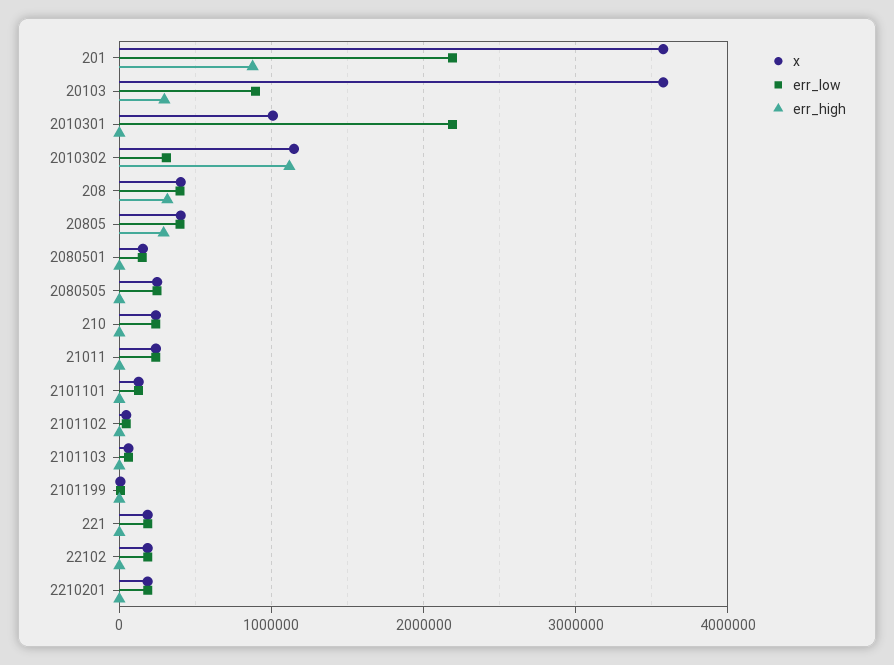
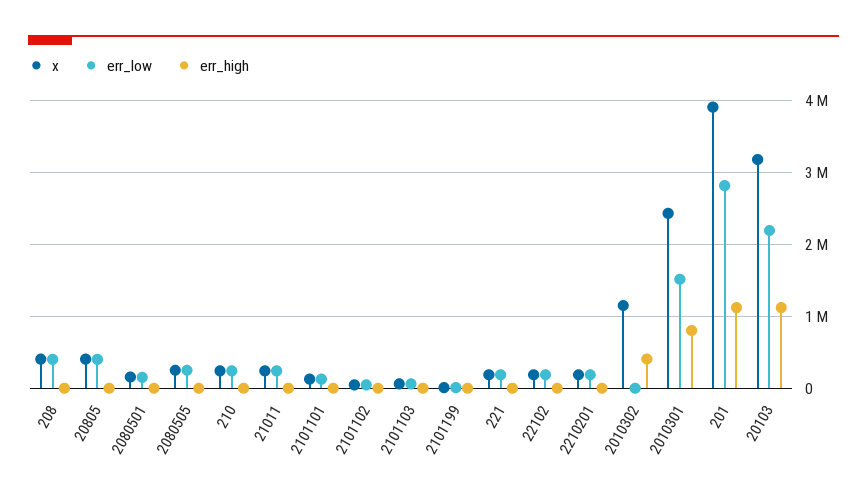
  {
    "x": {
-     "201": 3600000,
+     "201": 3900000,
-     "20103": 3600000,
+     "20103": 3200000,
-     "2010301": 1000000,
+     "2010301": 2400000,
      "2010302": 1100000,
      "208": 400000,
      "20805": 400000,
      "2080501": 200000,
      "2080505": 200000,
      "210": 200000,
      "21011": 200000,
      "2101101": 100000,
      "2101102": 0,
      "2101103": 100000,
      "2101199": 0,
      "221": 200000,
      "22102": 200000,
      "2210201": 200000
    },
    "err_low": {
-     "201": 2200000,
+     "201": 2800000,
-     "20103": 900000,
+     "20103": 2200000,
-     "2010301": 2200000,
+     "2010301": 1500000,
-     "2010302": 300000,
+     "2010302": 0,
      "208": 400000,
      "20805": 400000,
      "2080501": 200000,
      "2080505": 200000,
      "210": 200000,
      "21011": 200000,
      "2101101": 100000,
      "2101102": 0,
      "2101103": 100000,
      "2101199": 0,
      "221": 200000,
      "22102": 200000,
      "2210201": 200000
    },
    "err_high": {
-     "201": 900000,
+     "201": 1100000,
-     "20103": 300000,
+     "20103": 1100000,
-     "2010301": 0,
+     "2010301": 800000,
-     "2010302": 1100000,
+     "2010302": 400000,
-     "208": 300000,
+     "208": 0,
-     "20805": 300000,
+     "20805": 0,
      "2080501": 0,
      "2080505": 0,
      "210": 0,
      "21011": 0,
      "2101101": 0,
      "2101102": 0,
      "2101103": 0,
      "2101199": 0,
      "221": 0,
      "22102": 0,
      "2210201": 0
    }
  }

